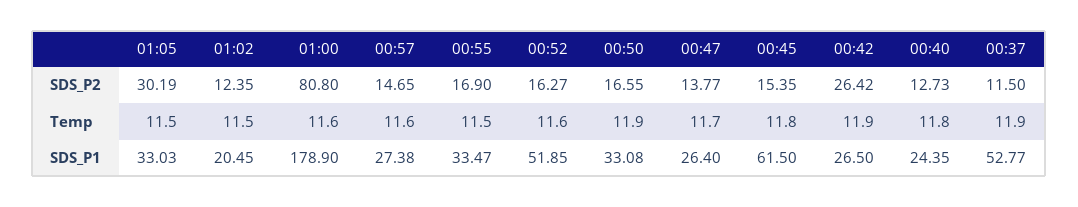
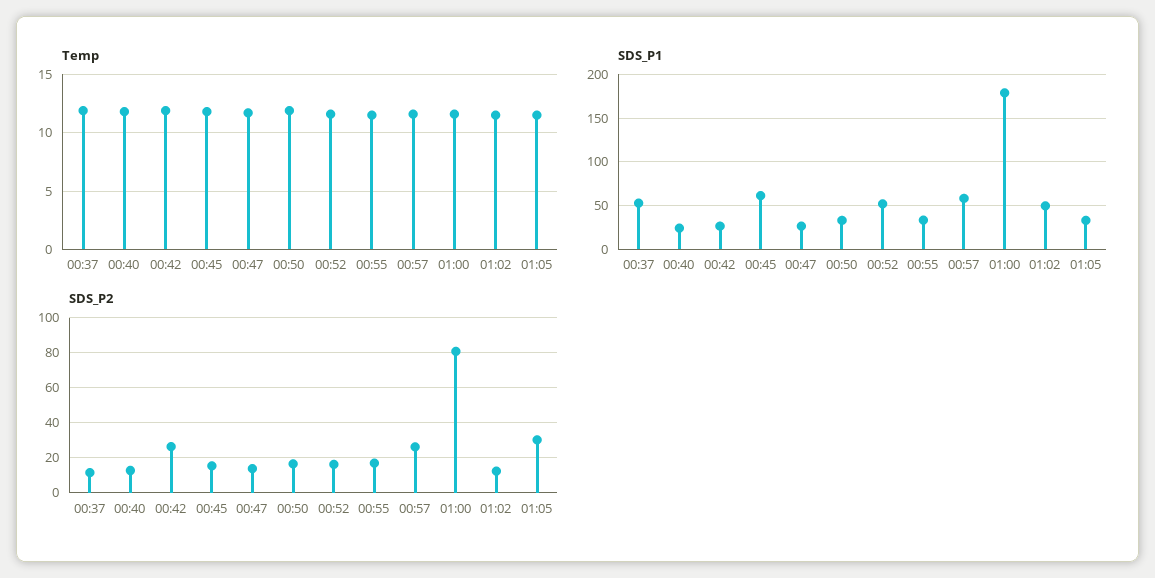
  {
    "SDS_P2": {
      "01:05": 30.19,
      "01:02": 12.35,
      "01:00": 80.8,
-     "00:57": 14.65,
+     "00:57": 25,
      "00:55": 16.9,
      "00:52": 16.27,
      "00:50": 16.55,
      "00:47": 13.77,
      "00:45": 15.35,
      "00:42": 26.42,
      "00:40": 12.73,
      "00:37": 11.5
    },
    "Temp": {
      "01:05": 11.5,
      "01:02": 11.5,
      "01:00": 11.6,
      "00:57": 11.6,
      "00:55": 11.5,
      "00:52": 11.6,
      "00:50": 11.9,
      "00:47": 11.7,
      "00:45": 11.8,
      "00:42": 11.9,
      "00:40": 11.8,
      "00:37": 11.9
    },
    "SDS_P1": {
      "01:05": 33.03,
-     "01:02": 20.45,
+     "01:02": 50,
      "01:00": 178.9,
-     "00:57": 27.38,
+     "00:57": 60,
      "00:55": 33.47,
      "00:52": 51.85,
      "00:50": 33.08,
      "00:47": 26.4,
      "00:45": 61.5,
      "00:42": 26.5,
      "00:40": 24.35,
      "00:37": 52.77
    }
  }

